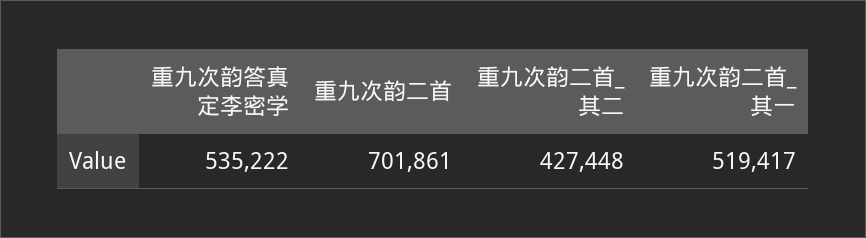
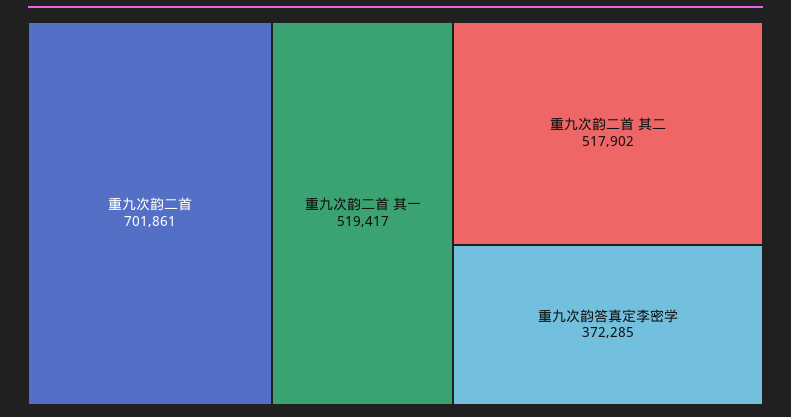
  {
-   "重九次韵答真定李密学": 535222,
+   "重九次韵答真定李密学": 372285,
    "重九次韵二首": 701861,
-   "重九次韵二首_其二": 427448,
+   "重九次韵二首_其二": 517902,
    "重九次韵二首_其一": 519417
  }

